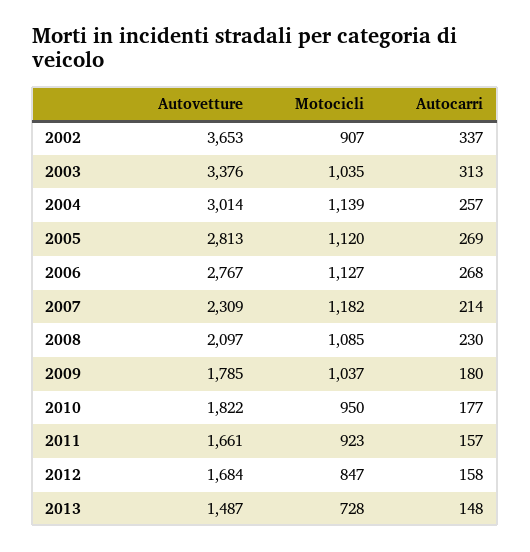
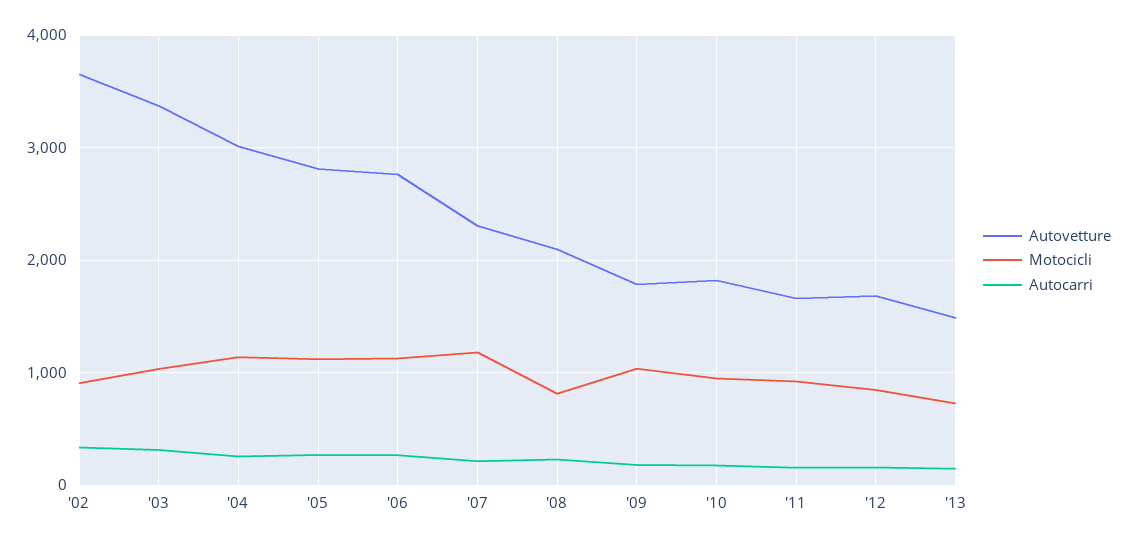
  {
    "Autovetture": {
      "2002": 3653,
      "2003": 3376,
      "2004": 3014,
      "2005": 2813,
      "2006": 2767,
      "2007": 2309,
      "2008": 2097,
      "2009": 1785,
      "2010": 1822,
      "2011": 1661,
      "2012": 1684,
      "2013": 1487
    },
    "Motocicli": {
      "2002": 907,
      "2003": 1035,
      "2004": 1139,
      "2005": 1120,
      "2006": 1127,
      "2007": 1182,
-     "2008": 1085,
+     "2008": 800,
      "2009": 1037,
      "2010": 950,
      "2011": 923,
      "2012": 847,
      "2013": 728
    },
    "Autocarri": {
      "2002": 337,
      "2003": 313,
      "2004": 257,
      "2005": 269,
      "2006": 268,
      "2007": 214,
      "2008": 230,
      "2009": 180,
      "2010": 177,
      "2011": 157,
      "2012": 158,
      "2013": 148
    }
  }

